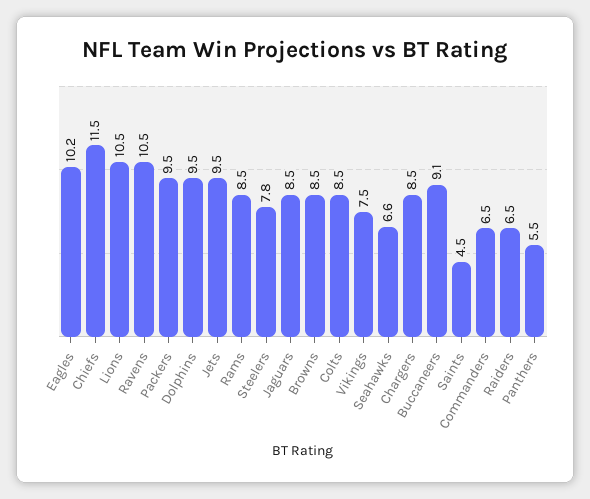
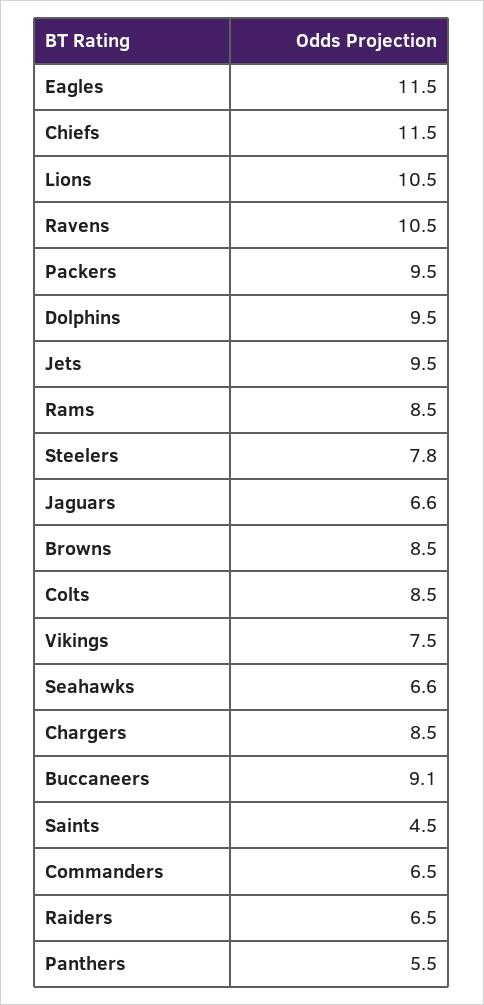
  {
-   "Eagles": 10.2,
+   "Eagles": 11.5,
    "Chiefs": 11.5,
    "Lions": 10.5,
    "Ravens": 10.5,
    "Packers": 9.5,
    "Dolphins": 9.5,
    "Jets": 9.5,
    "Rams": 8.5,
    "Steelers": 7.8,
-   "Jaguars": 8.5,
+   "Jaguars": 6.6,
    "Browns": 8.5,
    "Colts": 8.5,
    "Vikings": 7.5,
    "Seahawks": 6.6,
    "Chargers": 8.5,
    "Buccaneers": 9.1,
    "Saints": 4.5,
    "Commanders": 6.5,
    "Raiders": 6.5,
    "Panthers": 5.5
  }

